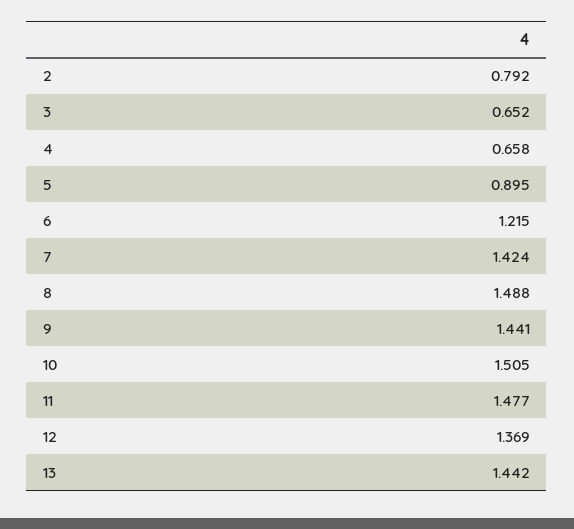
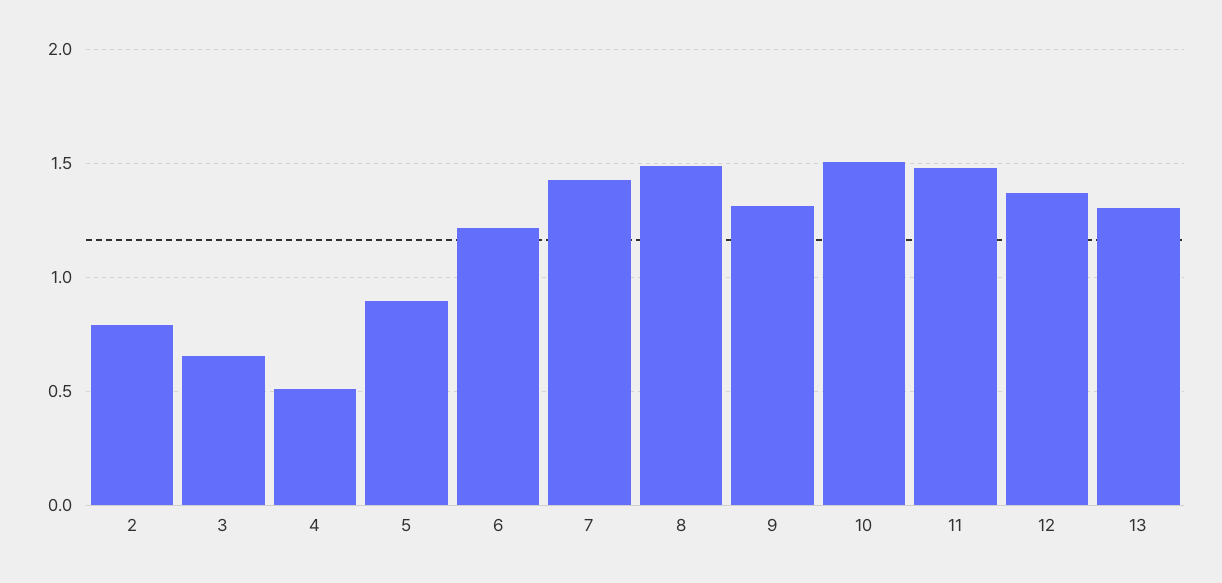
  {
    "2": 0.792,
    "3": 0.652,
-   "4": 0.658,
+   "4": 0.5,
    "5": 0.895,
    "6": 1.215,
    "7": 1.424,
    "8": 1.488,
-   "9": 1.441,
+   "9": 1.3,
    "10": 1.505,
    "11": 1.477,
    "12": 1.369,
-   "13": 1.442
+   "13": 1.3
  }

